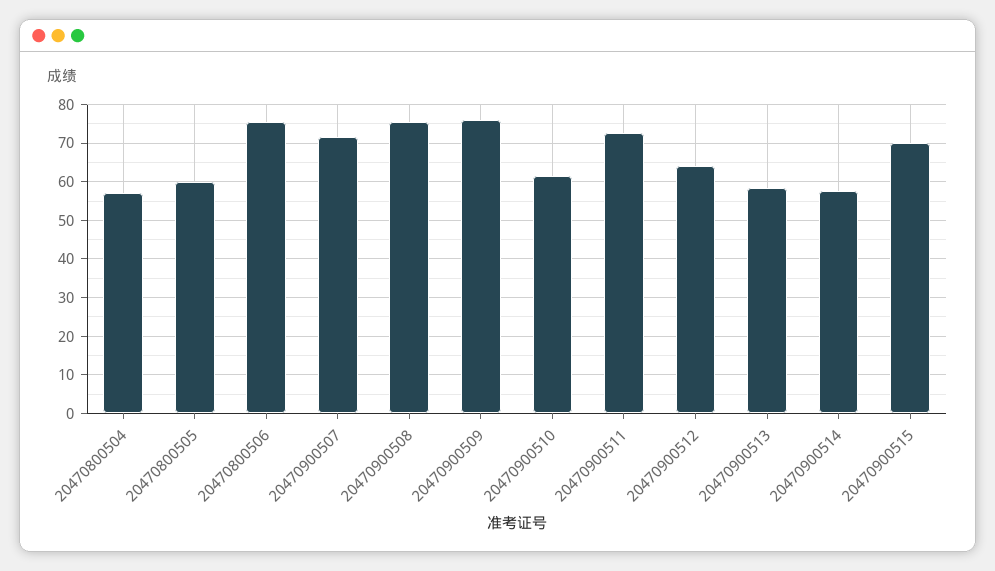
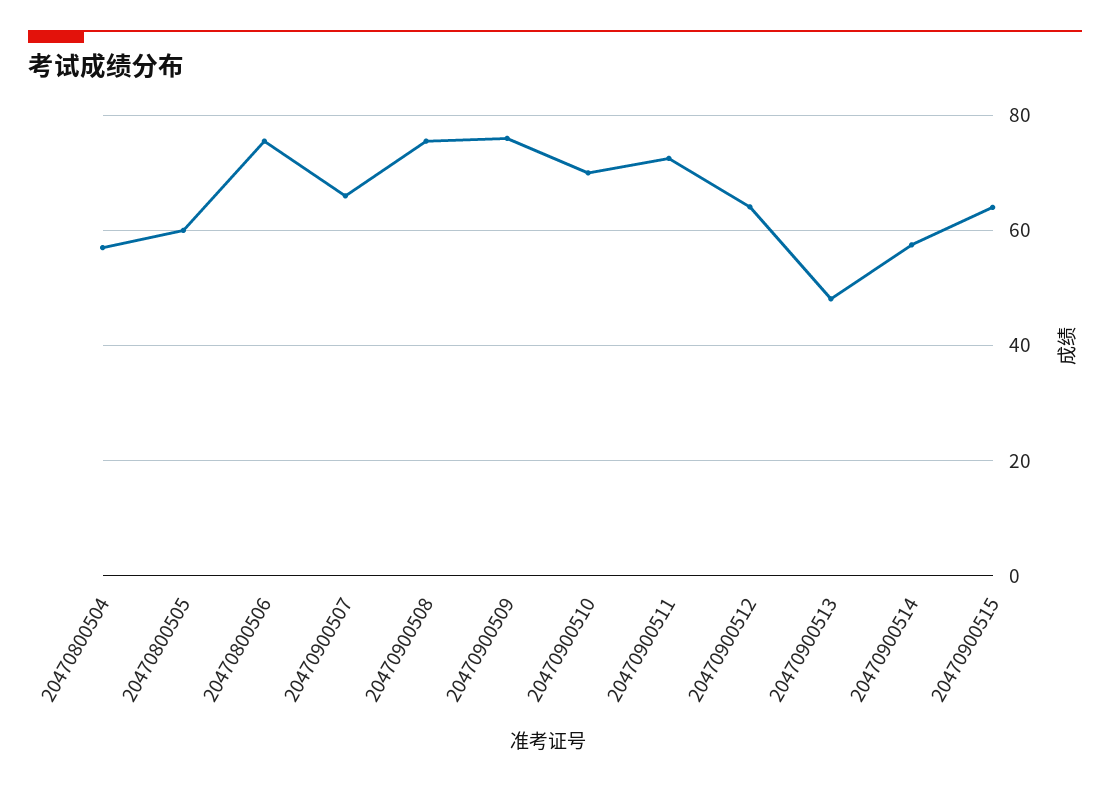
  {
    "20470800504": 58,
    "20470800505": 60,
    "20470800506": 76,
-   "20470900507": 72,
+   "20470900507": 66,
    "20470900508": 76,
    "20470900509": 76,
-   "20470900510": 62,
+   "20470900510": 70,
    "20470900511": 72,
    "20470900512": 64,
-   "20470900513": 58,
+   "20470900513": 48,
    "20470900514": 58,
-   "20470900515": 70
+   "20470900515": 64
  }

